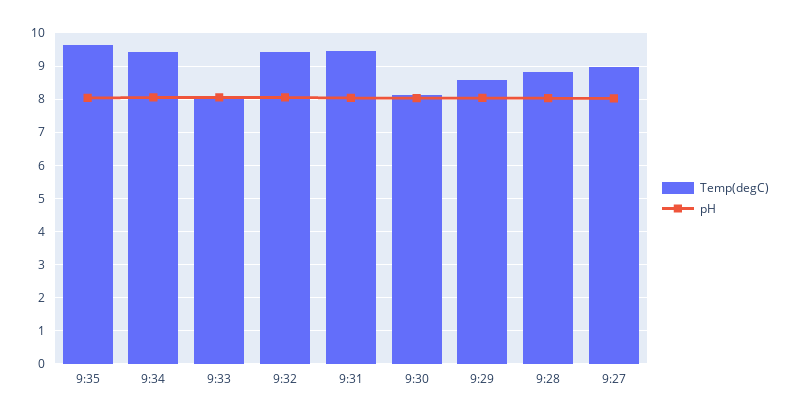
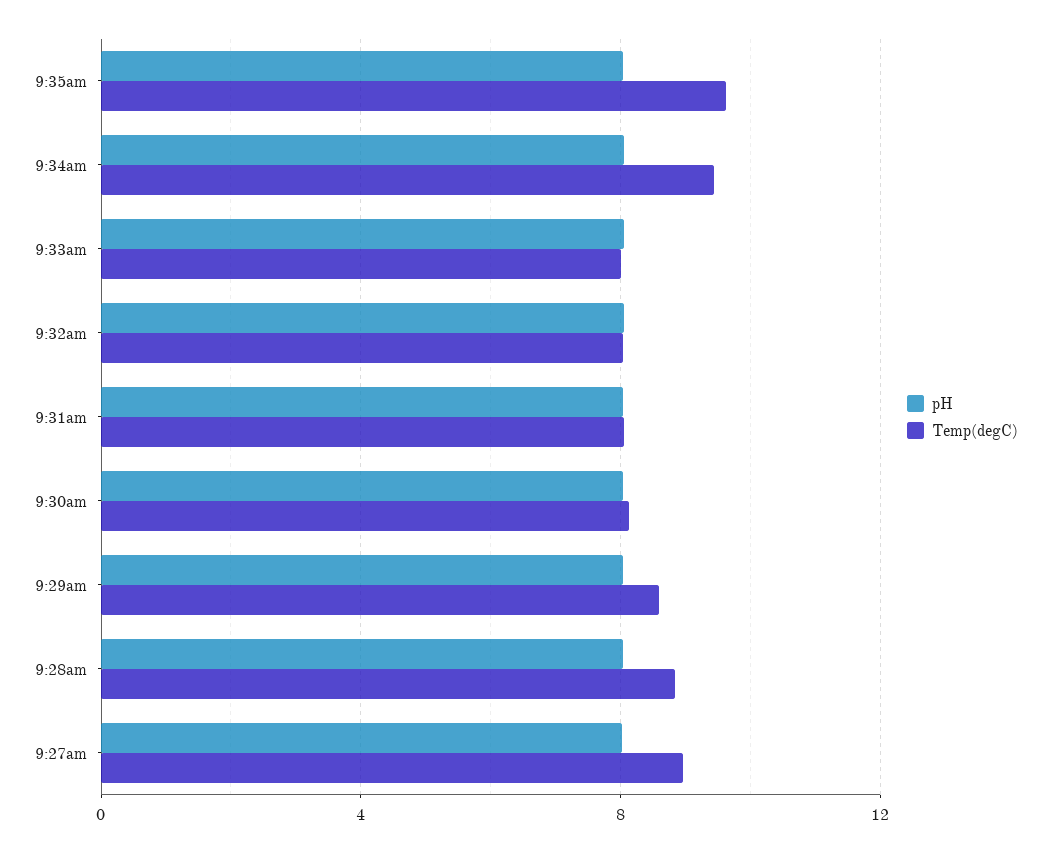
  {
    "Temp(degC)": {
      "9:35": 9.6,
      "9:34": 9.4,
      "9:33": 8,
-     "9:32": 9.4,
+     "9:32": 8,
-     "9:31": 9.4,
+     "9:31": 8,
      "9:30": 8.2,
      "9:29": 8.6,
      "9:28": 8.8,
      "9:27": 9
    },
    "pH": {
      "9:35": 8,
      "9:34": 8,
      "9:33": 8,
      "9:32": 8,
      "9:31": 8,
      "9:30": 8,
      "9:29": 8,
      "9:28": 8,
      "9:27": 8
    }
  }

